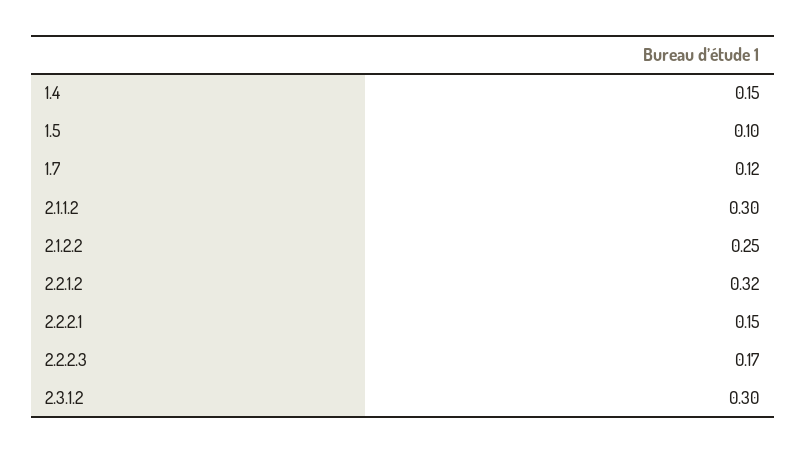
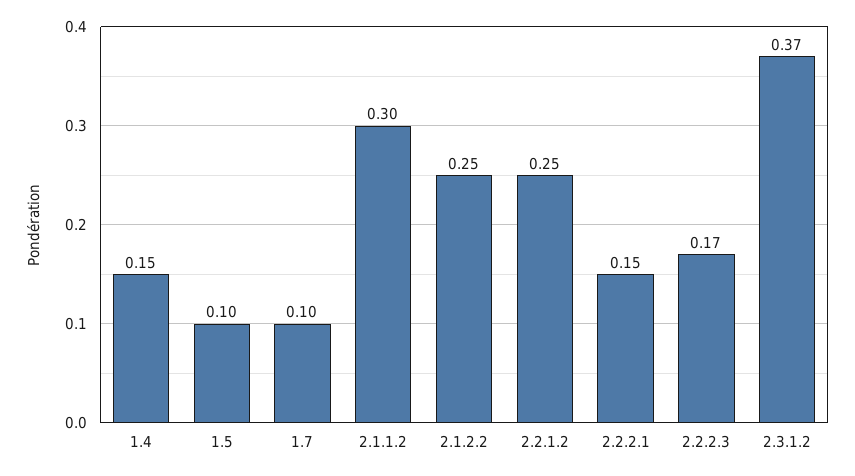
  {
    "1.4": 0.15,
    "1.5": 0.1,
-   "1.7": 0.12,
+   "1.7": 0.1,
    "2.1.1.2": 0.3,
    "2.1.2.2": 0.25,
-   "2.2.1.2": 0.32,
+   "2.2.1.2": 0.25,
    "2.2.2.1": 0.15,
    "2.2.2.3": 0.17,
-   "2.3.1.2": 0.3
+   "2.3.1.2": 0.37
  }

